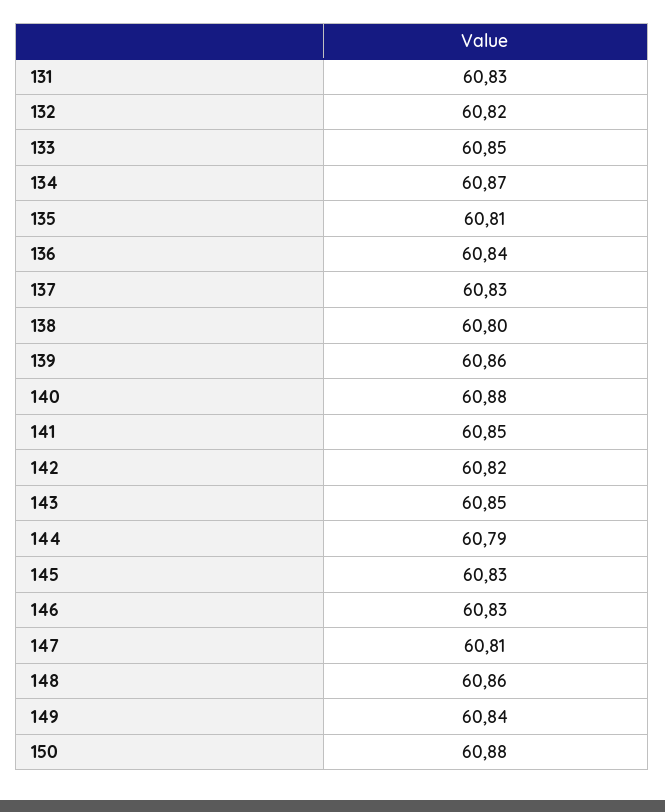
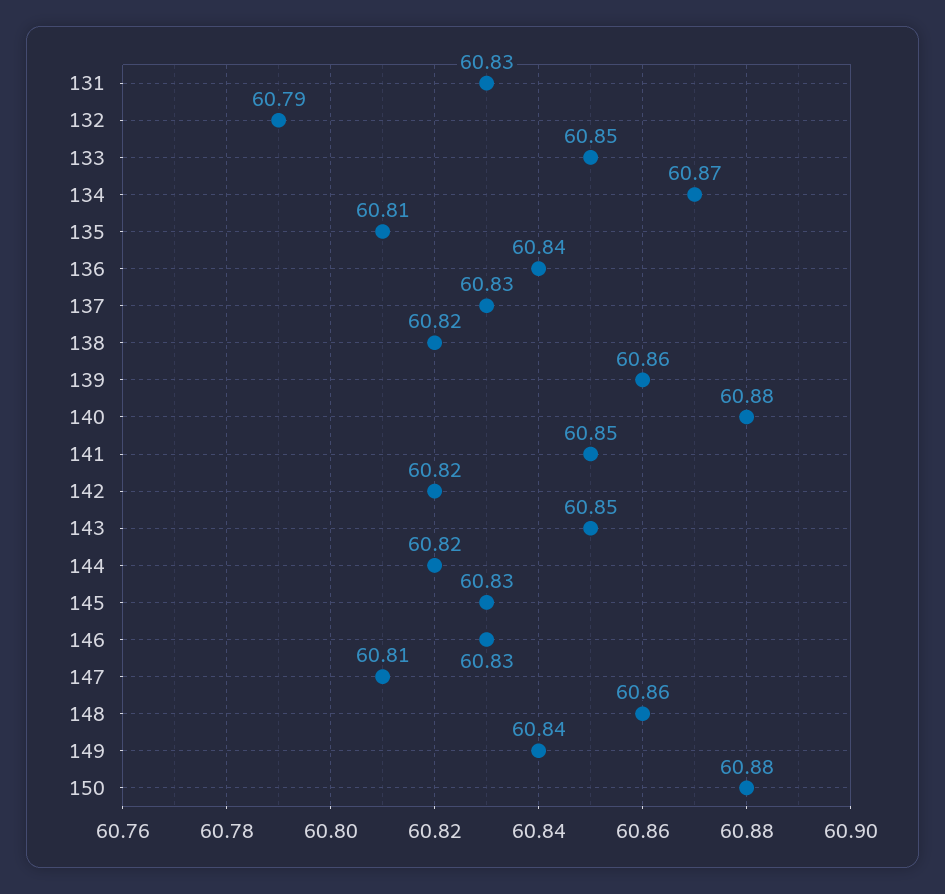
  {
    "131": 60.83,
-   "132": 60.82,
+   "132": 60.79,
    "133": 60.85,
    "134": 60.87,
    "135": 60.81,
    "136": 60.84,
    "137": 60.83,
-   "138": 60.8,
+   "138": 60.82,
    "139": 60.86,
    "140": 60.88,
    "141": 60.85,
    "142": 60.82,
    "143": 60.85,
-   "144": 60.79,
+   "144": 60.82,
    "145": 60.83,
    "146": 60.83,
    "147": 60.81,
    "148": 60.86,
    "149": 60.84,
    "150": 60.88
  }

